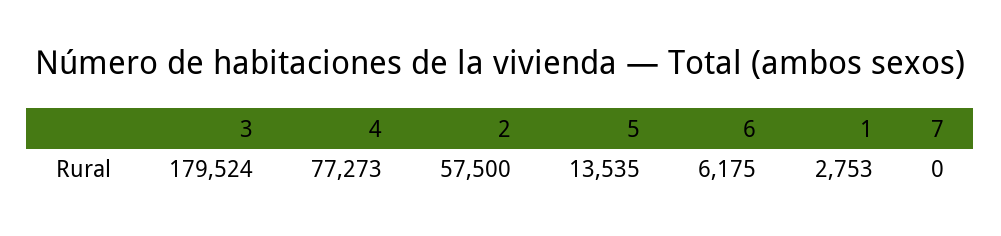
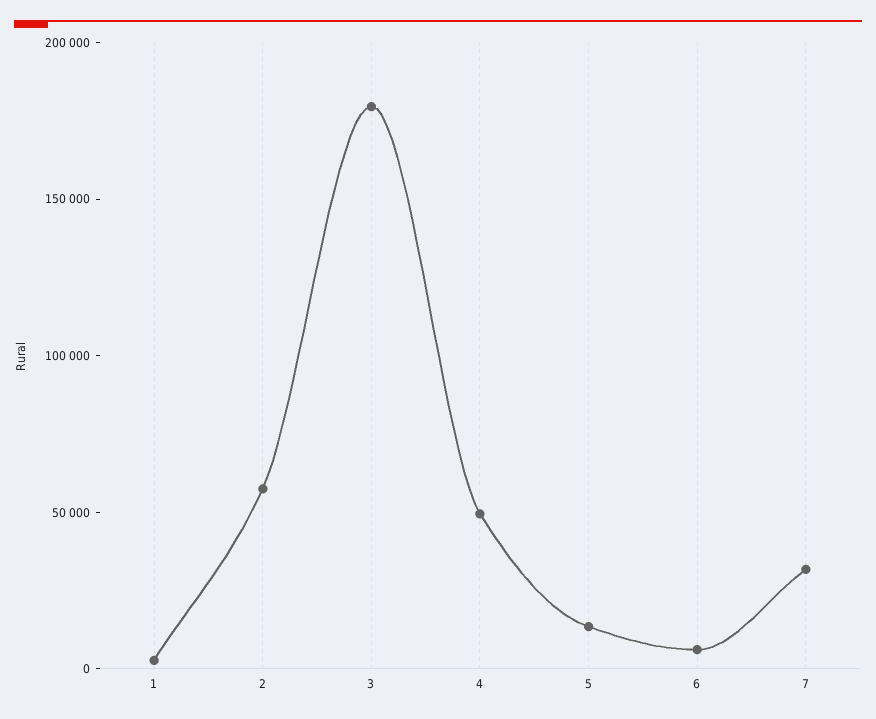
  {
    "3": 179524,
-   "4": 77273,
+   "4": 50000,
    "2": 57500,
    "5": 13535,
    "6": 6175,
    "1": 2753,
-   "7": 0
+   "7": 30000
  }

